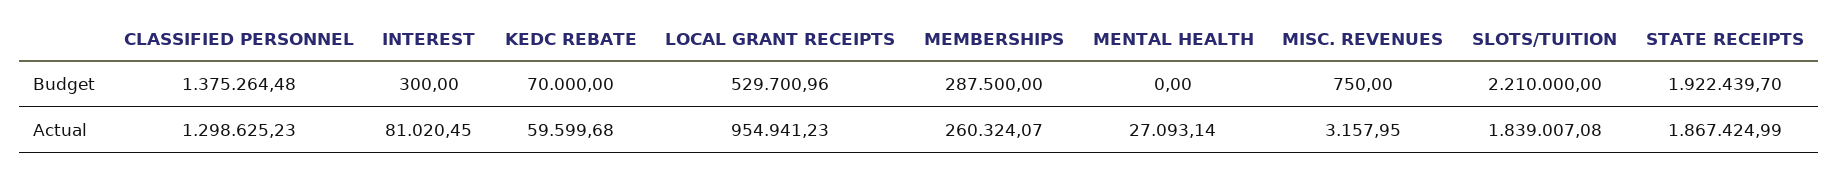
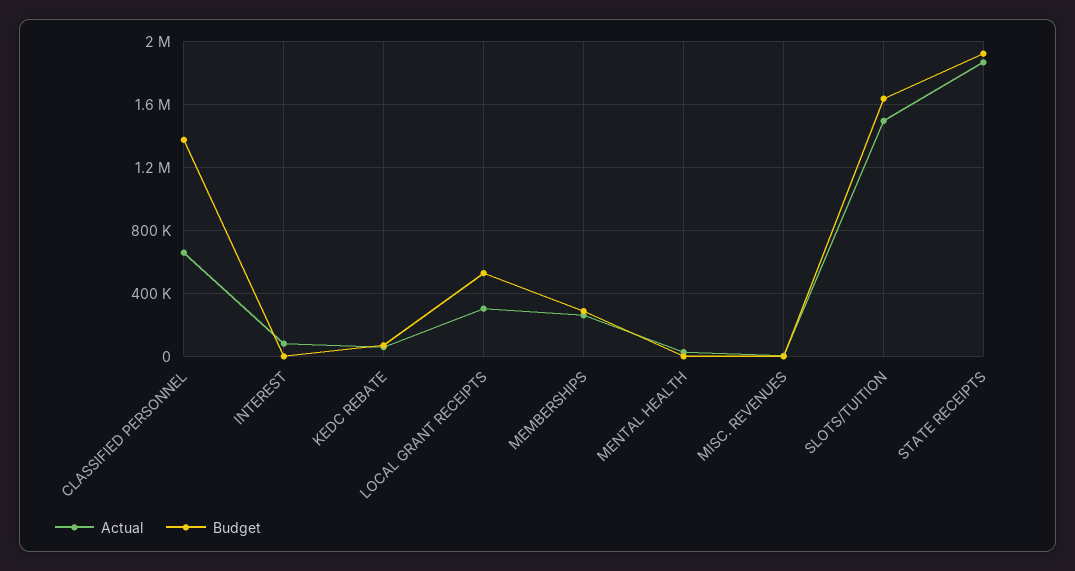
  {
    "Budget": {
      "CLASSIFIED PERSONNEL": 1375264.48,
      "INTEREST": 300,
      "KEDC REBATE": 70000,
      "LOCAL GRANT RECEIPTS": 529700.96,
      "MEMBERSHIPS": 287500,
      "MENTAL HEALTH": 0,
      "MISC. REVENUES": 750,
-     "SLOTS/TUITION": 2210000,
+     "SLOTS/TUITION": 1650000,
      "STATE RECEIPTS": 1922439.7
    },
    "Actual": {
-     "CLASSIFIED PERSONNEL": 1298625.23,
+     "CLASSIFIED PERSONNEL": 650000,
      "INTEREST": 81020.45,
      "KEDC REBATE": 59599.68,
-     "LOCAL GRANT RECEIPTS": 954941.23,
+     "LOCAL GRANT RECEIPTS": 300000,
      "MEMBERSHIPS": 260324.07,
      "MENTAL HEALTH": 27093.14,
      "MISC. REVENUES": 3157.95,
-     "SLOTS/TUITION": 1839007.08,
+     "SLOTS/TUITION": 1500000,
      "STATE RECEIPTS": 1867424.99
    }
  }

